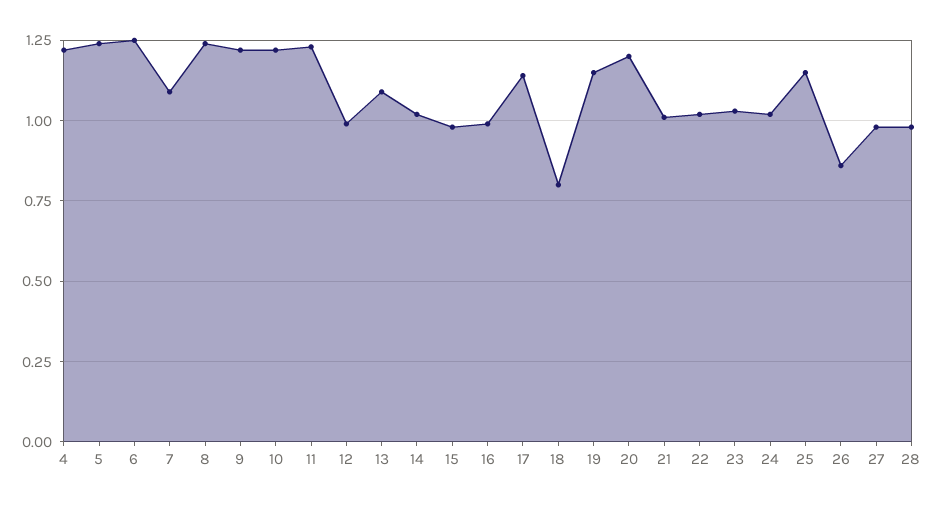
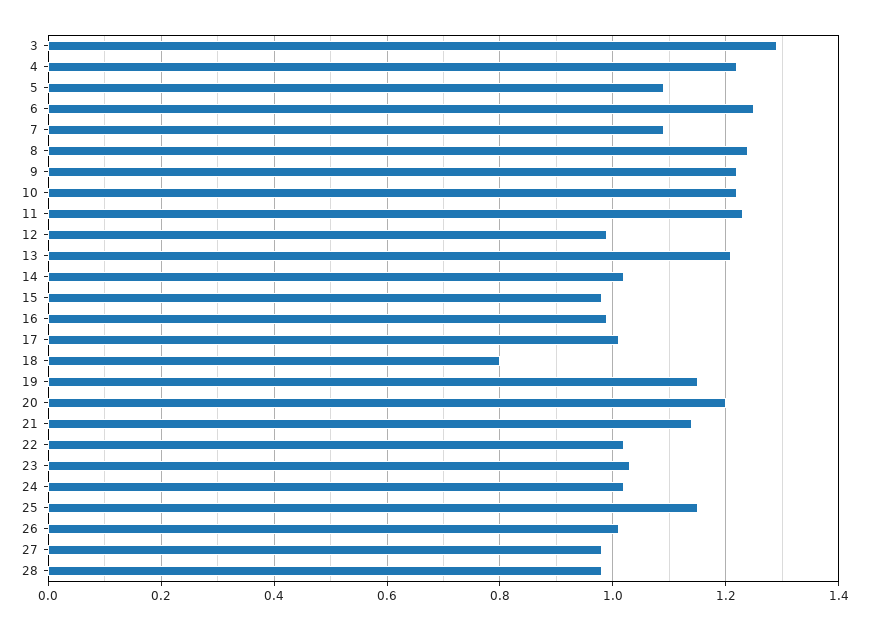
  {
    "4": 1.2,
-   "5": 1.25,
+   "5": 1.1,
    "6": 1.25,
    "7": 1.1,
    "8": 1.25,
    "9": 1.2,
    "10": 1.2,
    "11": 1.25,
    "12": 1,
-   "13": 1.1,
+   "13": 1.2,
    "14": 1,
    "15": 1,
    "16": 1,
-   "17": 1.15,
+   "17": 1,
    "18": 0.8,
    "19": 1.15,
    "20": 1.2,
-   "21": 1,
+   "21": 1.15,
    "22": 1,
    "23": 1.05,
    "24": 1,
    "25": 1.15,
-   "26": 0.85,
+   "26": 1,
    "27": 1,
-   "28": 1
+   "28": 1,
+   "3": 1.3
  }

